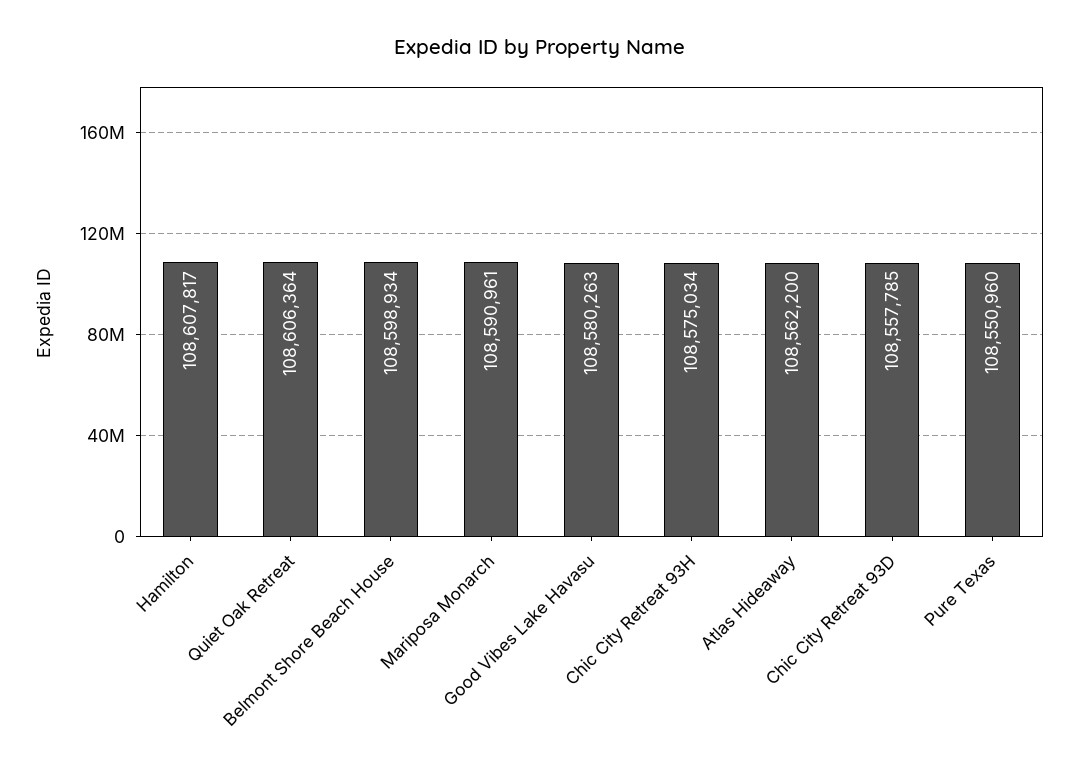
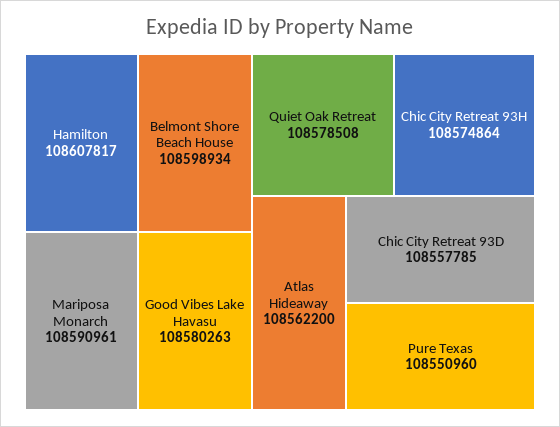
  {
    "Hamilton": 108607817,
-   "Quiet Oak Retreat": 108606364,
+   "Quiet Oak Retreat": 108578508,
    "Belmont Shore Beach House": 108598934,
    "Mariposa Monarch": 108590961,
    "Good Vibes Lake Havasu": 108580263,
-   "Chic City Retreat 93H": 108575034,
+   "Chic City Retreat 93H": 108574864,
    "Atlas Hideaway": 108562200,
    "Chic City Retreat 93D": 108557785,
    "Pure Texas": 108550960
  }

